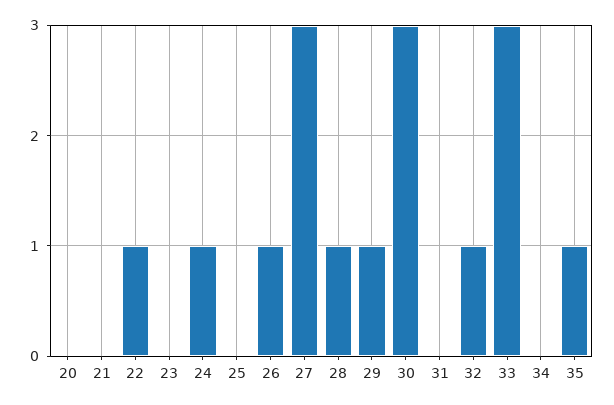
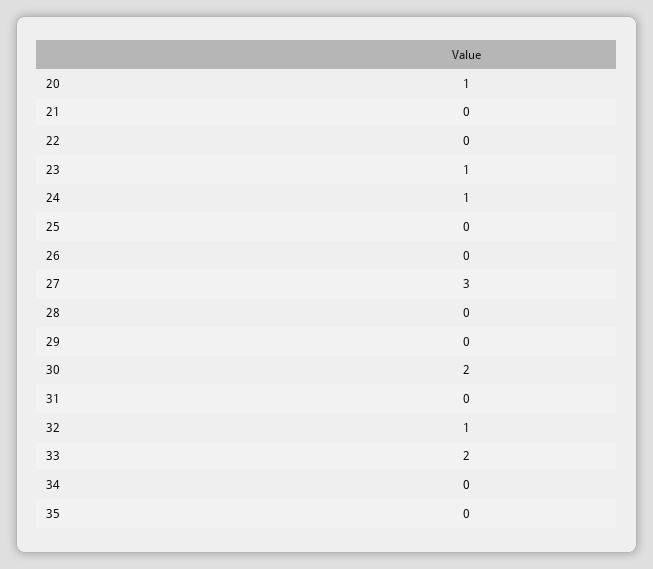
  {
-   "20": 0,
+   "20": 1,
    "21": 0,
-   "22": 1,
+   "22": 0,
-   "23": 0,
+   "23": 1,
    "24": 1,
    "25": 0,
-   "26": 1,
+   "26": 0,
    "27": 3,
-   "28": 1,
+   "28": 0,
-   "29": 1,
+   "29": 0,
-   "30": 3,
+   "30": 2,
    "31": 0,
    "32": 1,
-   "33": 3,
+   "33": 2,
    "34": 0,
-   "35": 1
+   "35": 0
  }

